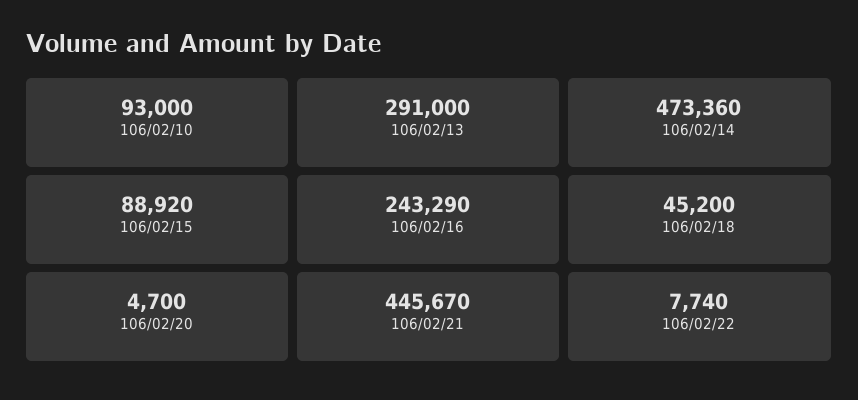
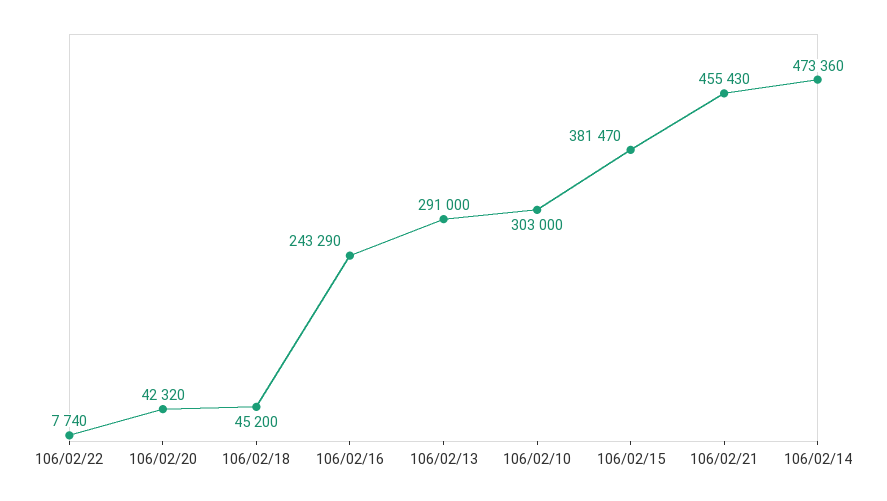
  {
-   "106/02/10": 93000,
+   "106/02/10": 303000,
    "106/02/13": 291000,
    "106/02/14": 473360,
-   "106/02/15": 88920,
+   "106/02/15": 381470,
    "106/02/16": 243290,
    "106/02/18": 45200,
-   "106/02/20": 4700,
+   "106/02/20": 42320,
-   "106/02/21": 445670,
+   "106/02/21": 455430,
    "106/02/22": 7740
  }

